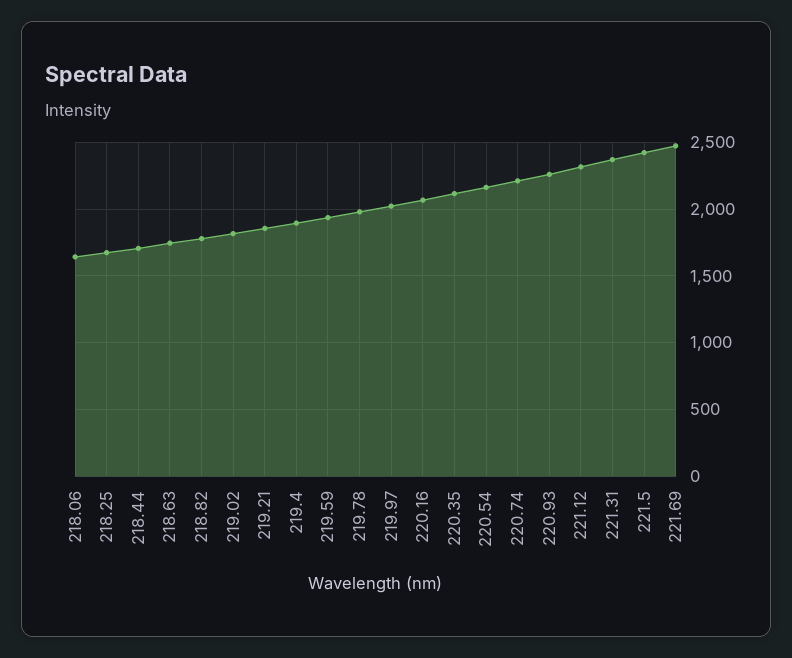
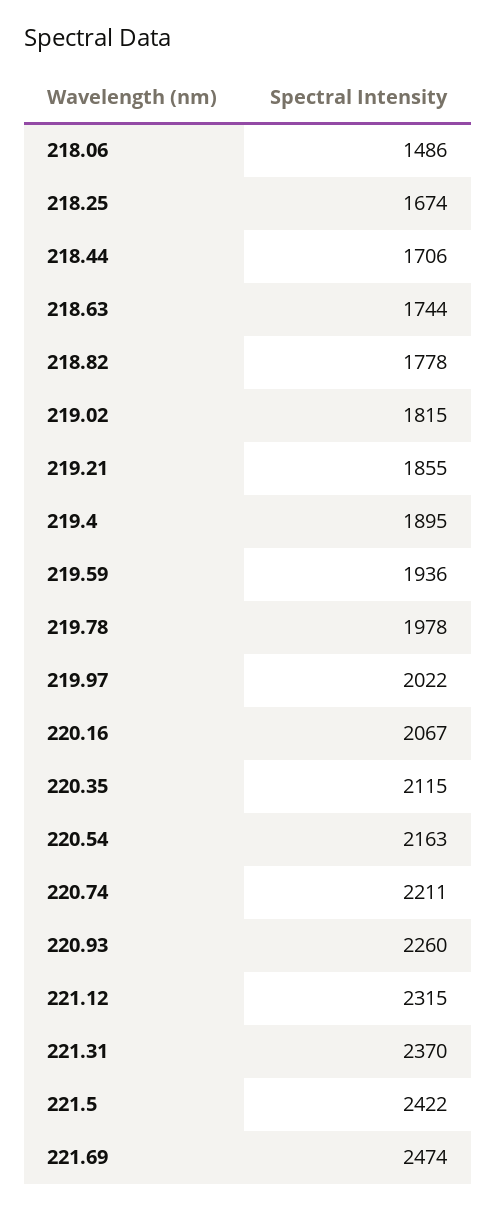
  {
-   "218.06": 1650,
+   "218.06": 1486,
    "218.25": 1674,
    "218.44": 1706,
    "218.63": 1744,
    "218.82": 1778,
    "219.02": 1815,
    "219.21": 1855,
    "219.4": 1895,
    "219.59": 1936,
    "219.78": 1978,
    "219.97": 2022,
    "220.16": 2067,
    "220.35": 2115,
    "220.54": 2163,
    "220.74": 2211,
    "220.93": 2260,
    "221.12": 2315,
    "221.31": 2370,
    "221.5": 2422,
    "221.69": 2474
  }

